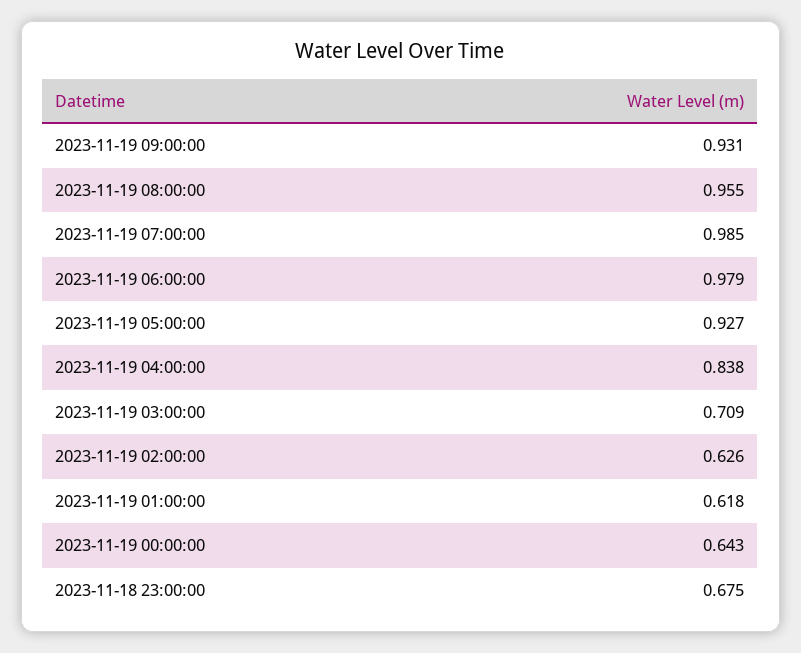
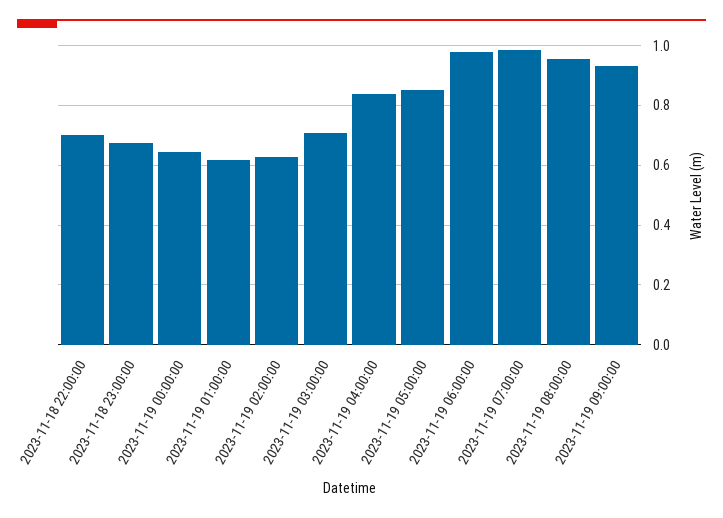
  {
    "2023-11-19 09:00:00": 0.931,
    "2023-11-19 08:00:00": 0.955,
    "2023-11-19 07:00:00": 0.985,
    "2023-11-19 06:00:00": 0.979,
-   "2023-11-19 05:00:00": 0.927,
+   "2023-11-19 05:00:00": 0.85,
    "2023-11-19 04:00:00": 0.838,
    "2023-11-19 03:00:00": 0.709,
    "2023-11-19 02:00:00": 0.626,
    "2023-11-19 01:00:00": 0.618,
    "2023-11-19 00:00:00": 0.643,
-   "2023-11-18 23:00:00": 0.675
+   "2023-11-18 23:00:00": 0.675,
+   "2023-11-18 22:00:00": 0.7
  }

